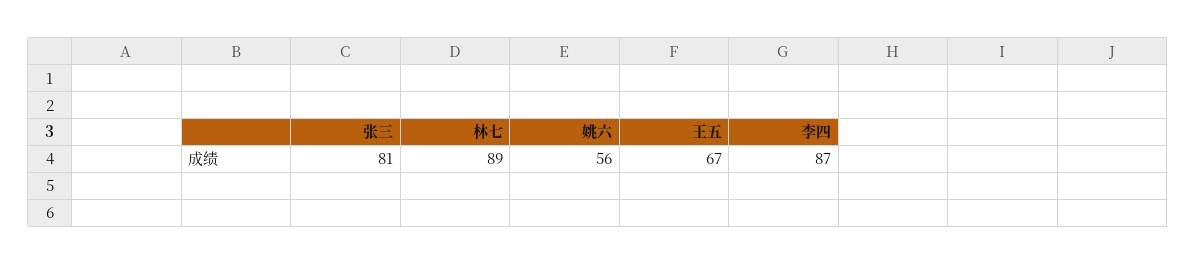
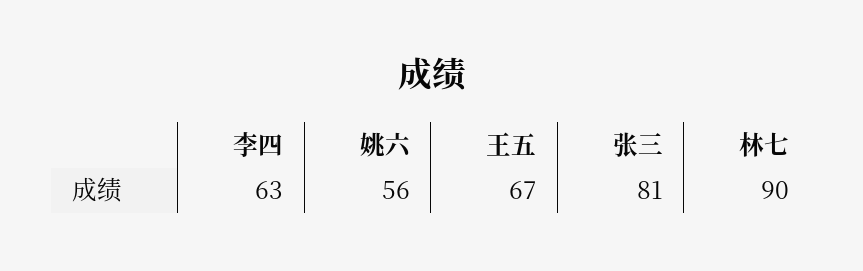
  {
    "张三": 81,
-   "林七": 89,
+   "林七": 90,
    "姚六": 56,
    "王五": 67,
-   "李四": 87
+   "李四": 63
  }

